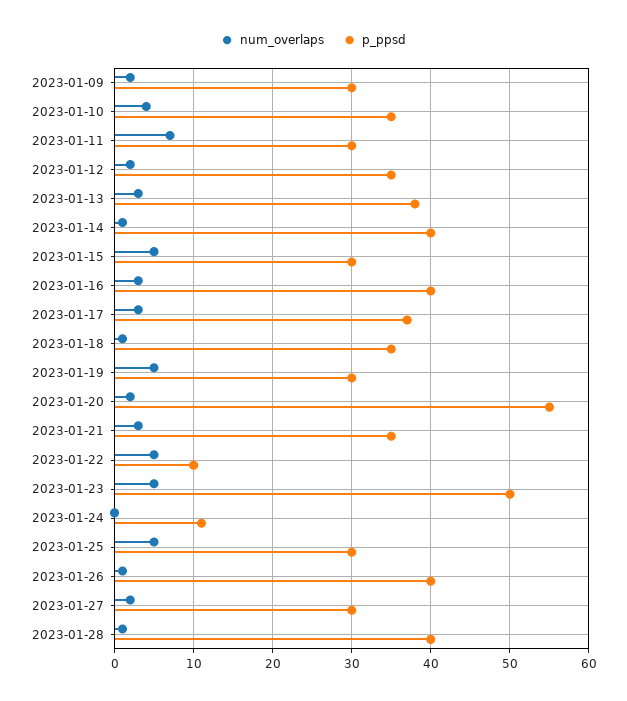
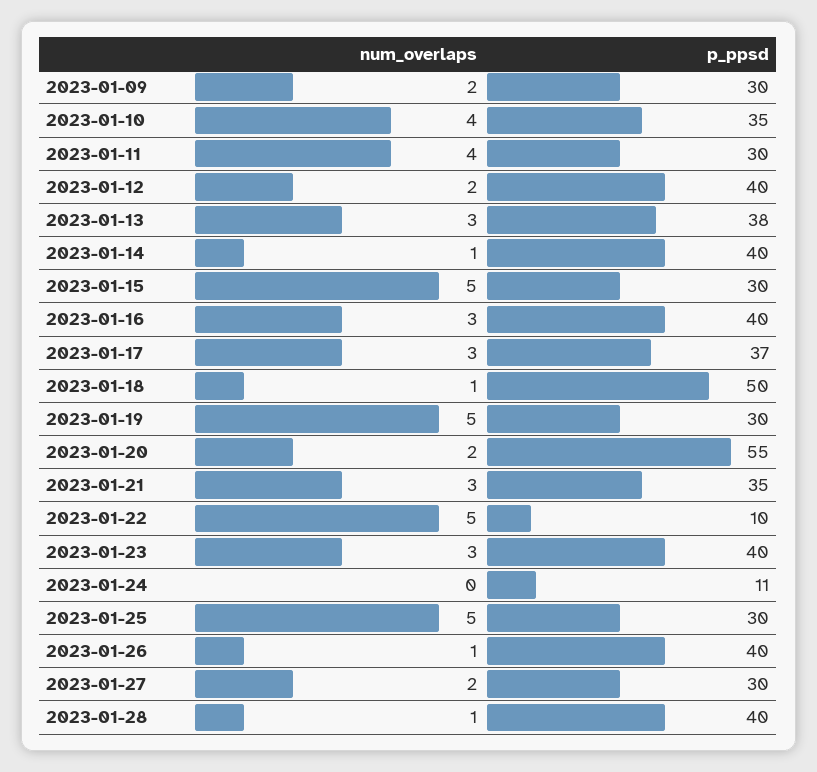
  {
    "num_overlaps": {
      "2023-01-09": 2,
      "2023-01-10": 4,
-     "2023-01-11": 7,
+     "2023-01-11": 4,
      "2023-01-12": 2,
      "2023-01-13": 3,
      "2023-01-14": 1,
      "2023-01-15": 5,
      "2023-01-16": 3,
      "2023-01-17": 3,
      "2023-01-18": 1,
      "2023-01-19": 5,
      "2023-01-20": 2,
      "2023-01-21": 3,
      "2023-01-22": 5,
-     "2023-01-23": 5,
+     "2023-01-23": 3,
      "2023-01-24": 0,
      "2023-01-25": 5,
      "2023-01-26": 1,
      "2023-01-27": 2,
      "2023-01-28": 1
    },
    "p_ppsd": {
      "2023-01-09": 30,
      "2023-01-10": 35,
      "2023-01-11": 30,
-     "2023-01-12": 35,
+     "2023-01-12": 40,
      "2023-01-13": 38,
      "2023-01-14": 40,
      "2023-01-15": 30,
      "2023-01-16": 40,
      "2023-01-17": 37,
-     "2023-01-18": 35,
+     "2023-01-18": 50,
      "2023-01-19": 30,
      "2023-01-20": 55,
      "2023-01-21": 35,
      "2023-01-22": 10,
-     "2023-01-23": 50,
+     "2023-01-23": 40,
      "2023-01-24": 11,
      "2023-01-25": 30,
      "2023-01-26": 40,
      "2023-01-27": 30,
      "2023-01-28": 40
    }
  }

